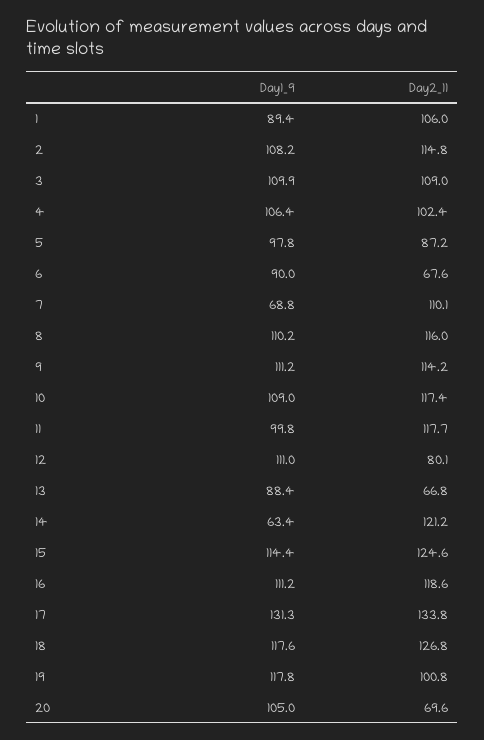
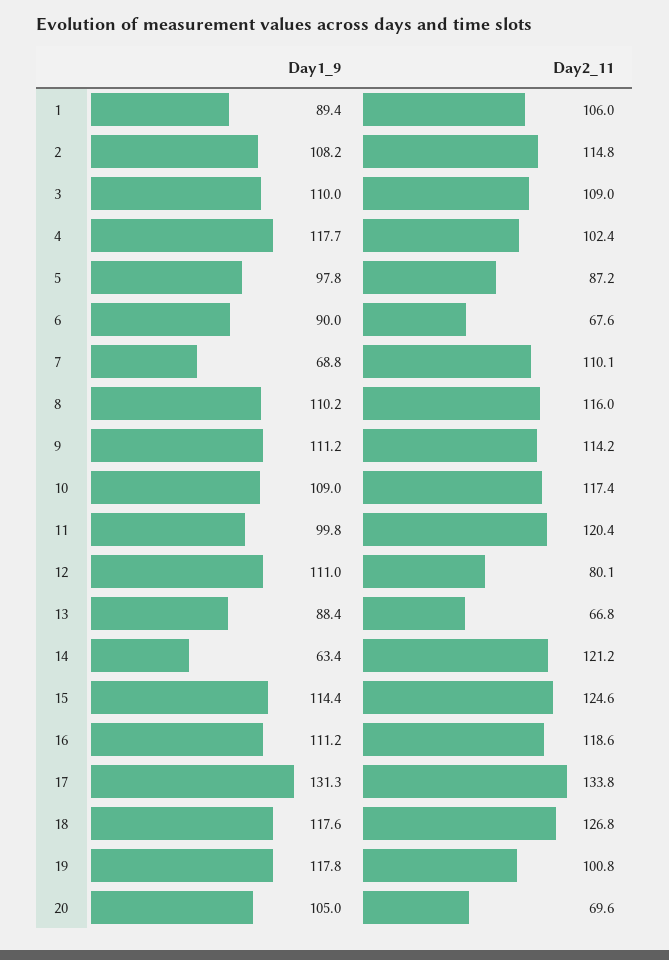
  {
    "Day1_9": {
      "1": 89.4,
      "2": 108.2,
-     "3": 109.9,
+     "3": 110,
-     "4": 106.4,
+     "4": 117.7,
      "5": 97.8,
      "6": 90,
      "7": 68.8,
      "8": 110.2,
      "9": 111.2,
      "10": 109,
      "11": 99.8,
      "12": 111,
      "13": 88.4,
      "14": 63.4,
      "15": 114.4,
      "16": 111.2,
      "17": 131.3,
      "18": 117.6,
      "19": 117.8,
      "20": 105
    },
    "Day2_11": {
      "1": 106,
      "2": 114.8,
      "3": 109,
      "4": 102.4,
      "5": 87.2,
      "6": 67.6,
      "7": 110.1,
      "8": 116,
      "9": 114.2,
      "10": 117.4,
-     "11": 117.7,
+     "11": 120.4,
      "12": 80.1,
      "13": 66.8,
      "14": 121.2,
      "15": 124.6,
      "16": 118.6,
      "17": 133.8,
      "18": 126.8,
      "19": 100.8,
      "20": 69.6
    }
  }

